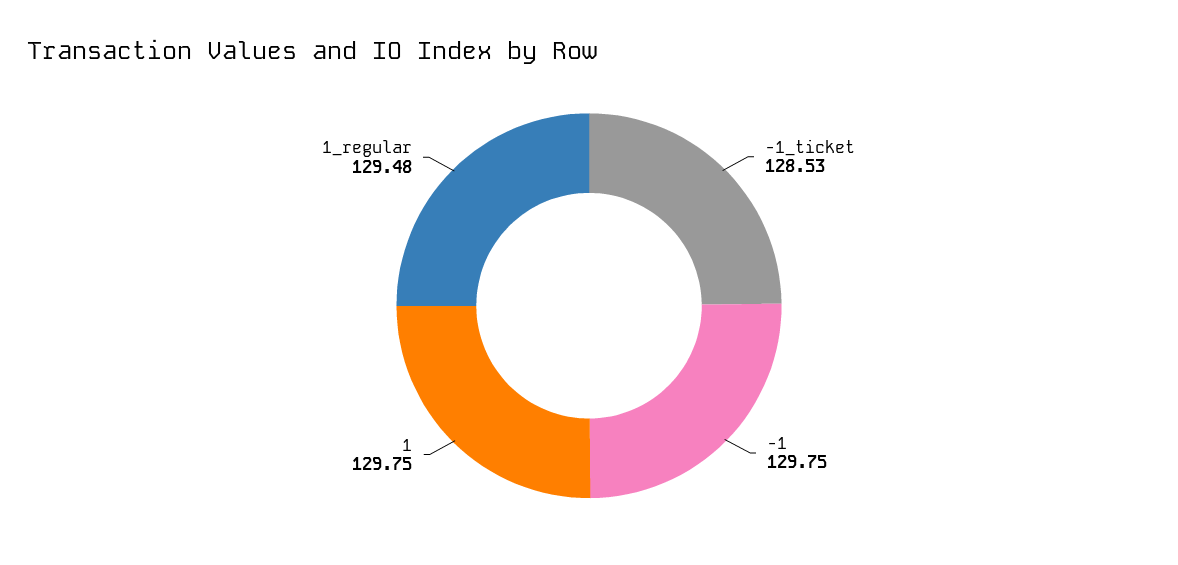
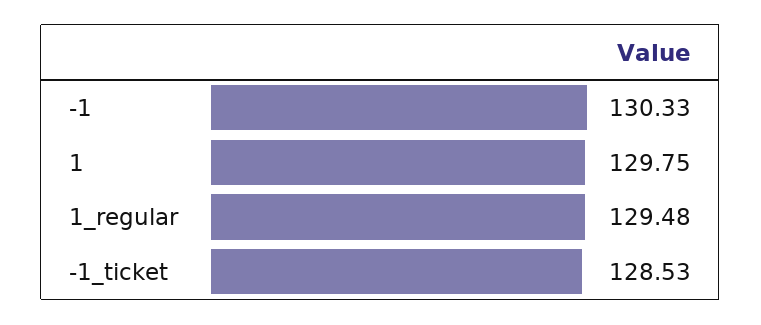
  {
    "-1_ticket": 128.53,
-   "-1": 129.75,
+   "-1": 130.33,
    "1": 129.75,
    "1_regular": 129.48
  }

